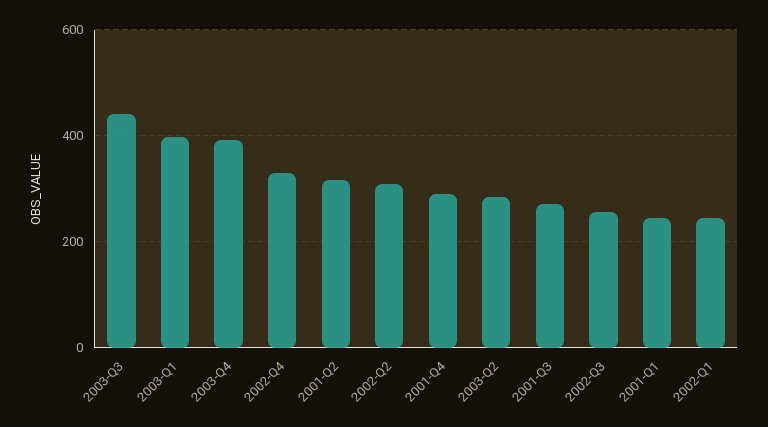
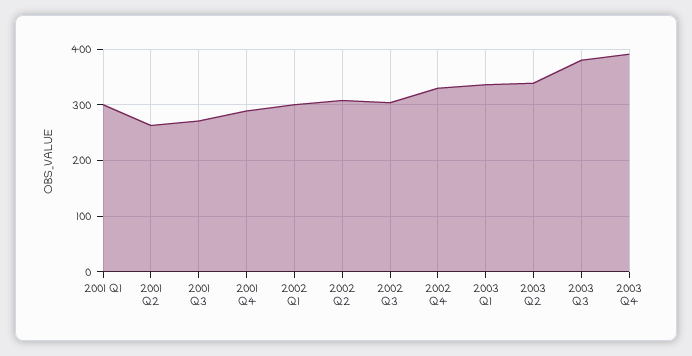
  {
-   "2003-Q3": 440,
+   "2003-Q3": 380,
-   "2003-Q1": 400,
+   "2003-Q1": 340,
    "2003-Q4": 400,
    "2002-Q4": 340,
-   "2001-Q2": 320,
+   "2001-Q2": 260,
    "2002-Q2": 300,
    "2001-Q4": 280,
-   "2003-Q2": 280,
+   "2003-Q2": 340,
    "2001-Q3": 280,
-   "2002-Q3": 260,
+   "2002-Q3": 300,
-   "2001-Q1": 240,
+   "2001-Q1": 300,
-   "2002-Q1": 240
+   "2002-Q1": 300
  }

